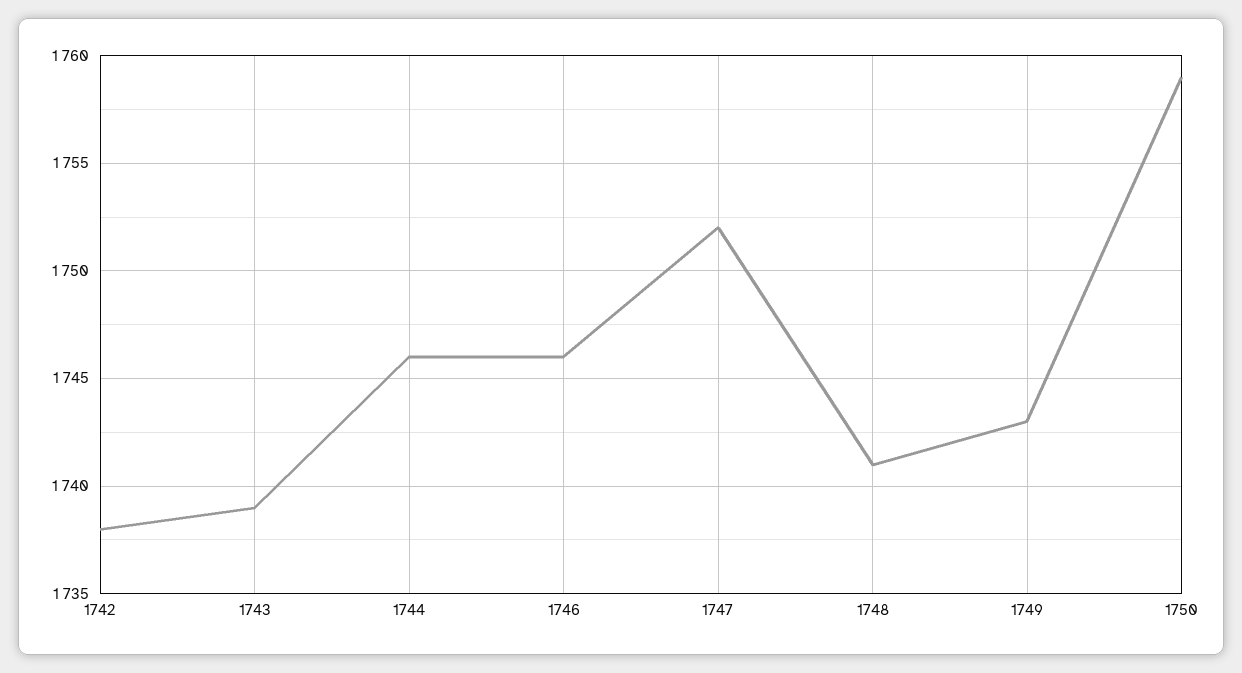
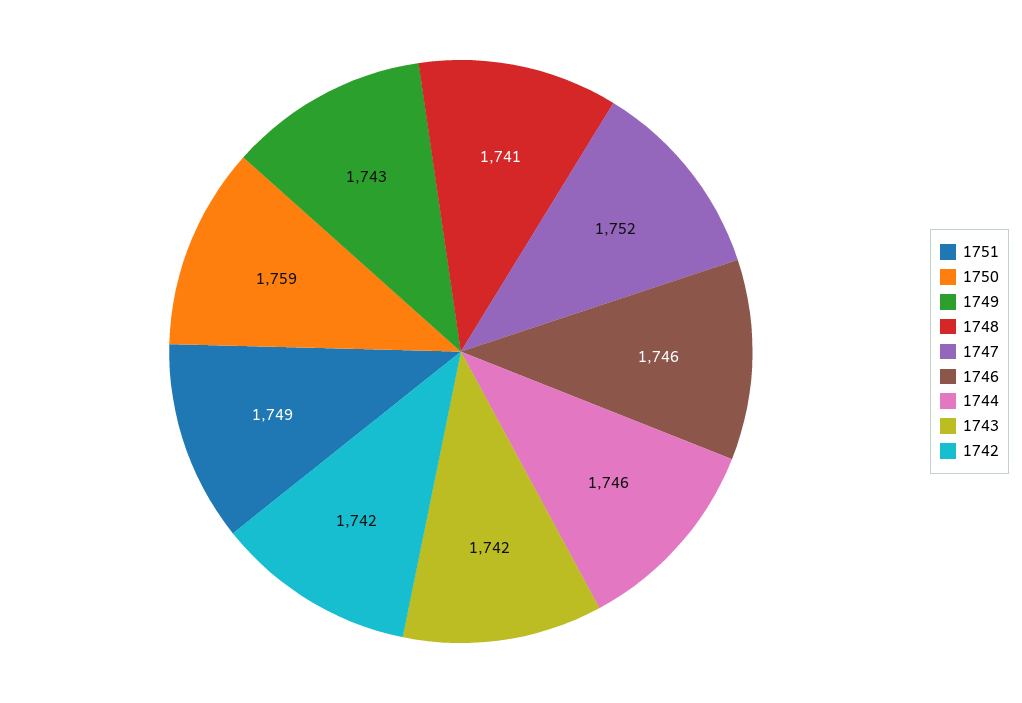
  {
-   "1742": 1738,
+   "1742": 1742,
-   "1743": 1739,
+   "1743": 1742,
    "1744": 1746,
    "1746": 1746,
    "1747": 1752,
    "1748": 1741,
    "1749": 1743,
-   "1750": 1759
+   "1750": 1759,
+   "1751": 1749
  }

